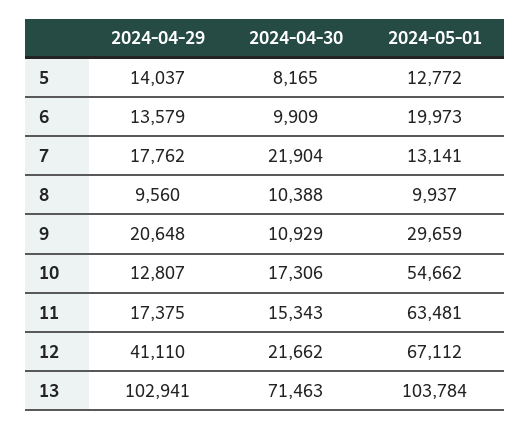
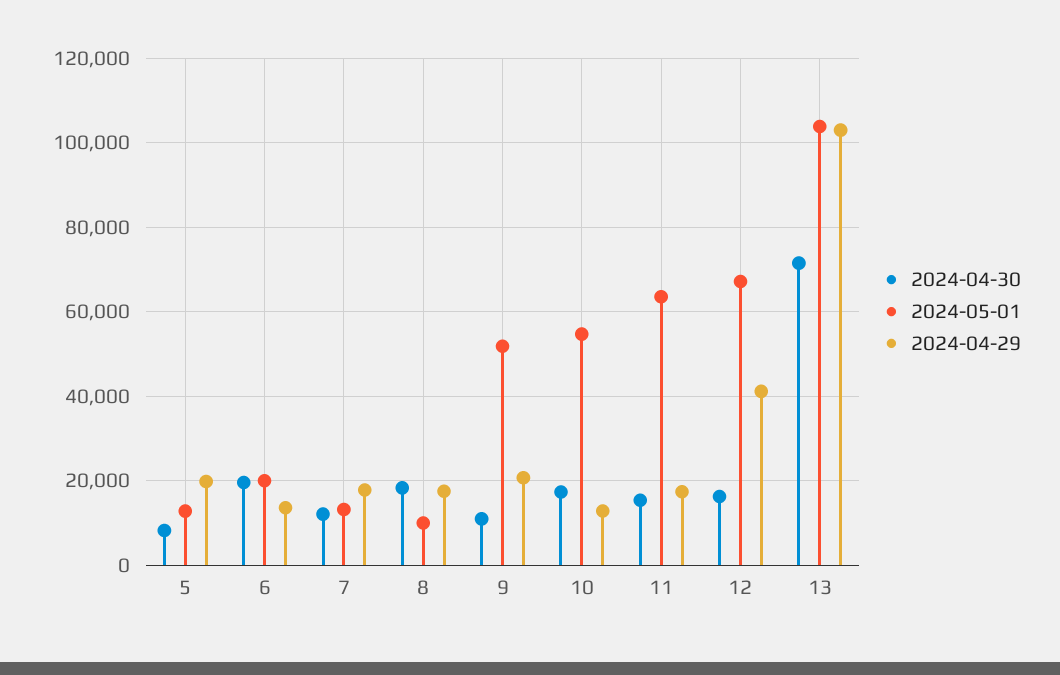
  {
    "2024-04-29": {
-     "5": 14037,
+     "5": 20000,
      "6": 13579,
      "7": 17762,
-     "8": 9560,
+     "8": 18000,
      "9": 20648,
      "10": 12807,
      "11": 17375,
      "12": 41110,
      "13": 102941
    },
    "2024-04-30": {
      "5": 8165,
-     "6": 9909,
+     "6": 20000,
-     "7": 21904,
+     "7": 12000,
-     "8": 10388,
+     "8": 18000,
      "9": 10929,
      "10": 17306,
      "11": 15343,
-     "12": 21662,
+     "12": 16000,
      "13": 71463
    },
    "2024-05-01": {
      "5": 12772,
      "6": 19973,
      "7": 13141,
      "8": 9937,
-     "9": 29659,
+     "9": 52000,
      "10": 54662,
      "11": 63481,
      "12": 67112,
      "13": 103784
    }
  }

